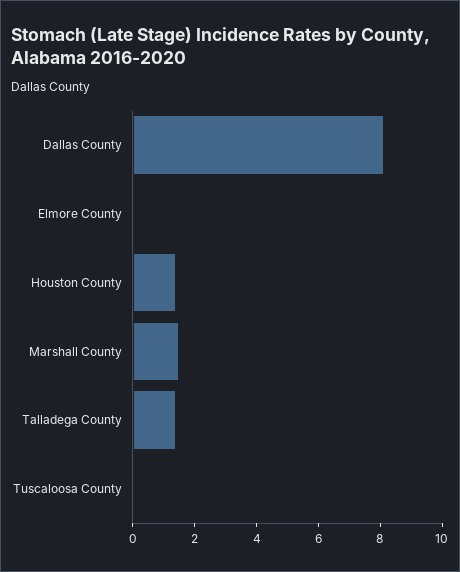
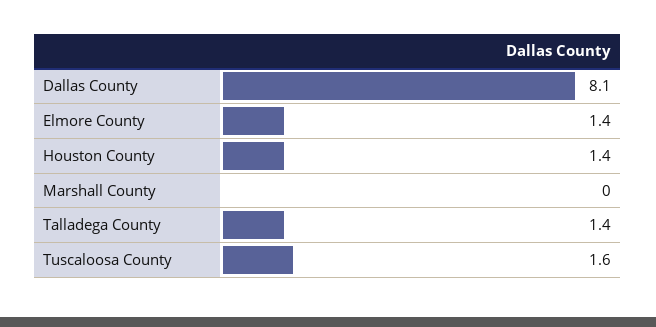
  {
    "Dallas County": 8.1,
-   "Elmore County": 0,
+   "Elmore County": 1.4,
    "Houston County": 1.4,
-   "Marshall County": 1.5,
+   "Marshall County": 0,
    "Talladega County": 1.4,
-   "Tuscaloosa County": 0
+   "Tuscaloosa County": 1.6
  }

